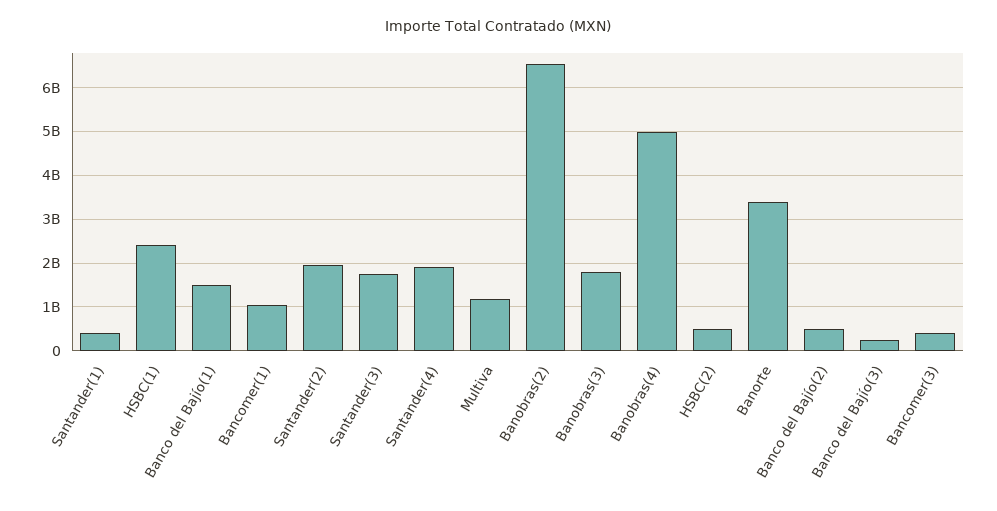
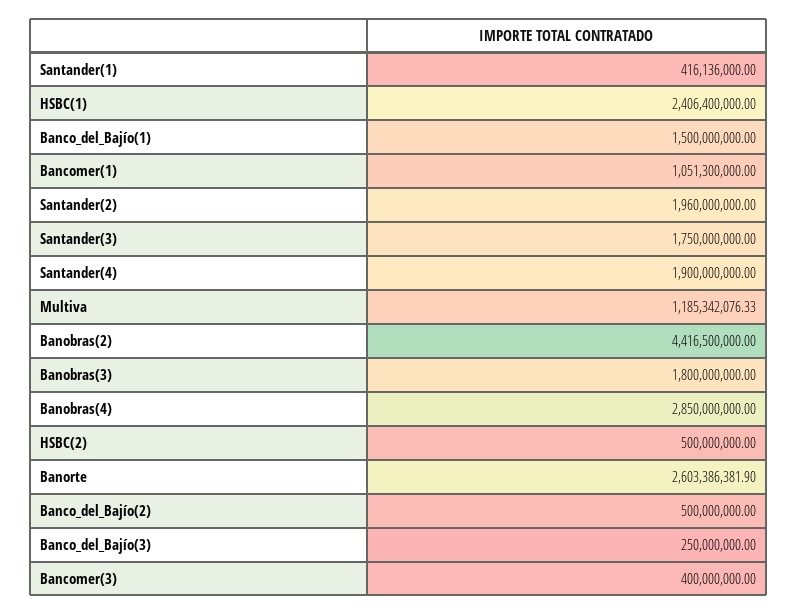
  {
    "Santander(1)": 416136000,
    "HSBC(1)": 2406400000,
    "Banco del Bajío(1)": 1500000000,
    "Bancomer(1)": 1051300000,
    "Santander(2)": 1960000000,
    "Santander(3)": 1750000000,
    "Santander(4)": 1900000000,
    "Multiva": 1185342076.33,
-   "Banobras(2)": 6600000000,
+   "Banobras(2)": 4416500000,
    "Banobras(3)": 1800000000,
-   "Banobras(4)": 5000000000,
+   "Banobras(4)": 2850000000,
    "HSBC(2)": 500000000,
-   "Banorte": 3400000000,
+   "Banorte": 2603386381.9,
    "Banco del Bajío(2)": 500000000,
    "Banco del Bajío(3)": 250000000,
    "Bancomer(3)": 400000000
  }

